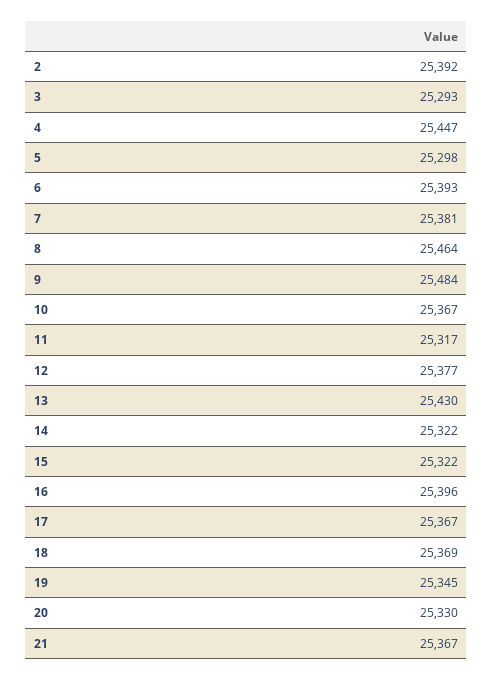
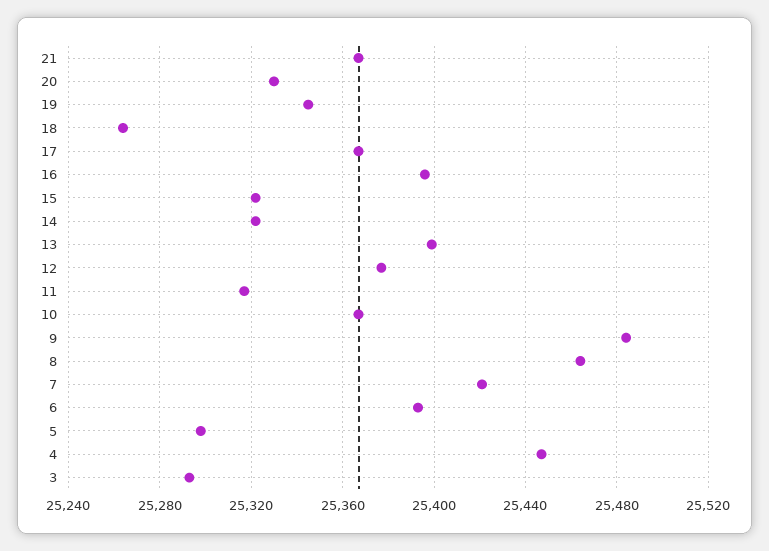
  {
-   "2": 25392,
    "3": 25293,
    "4": 25447,
    "5": 25298,
    "6": 25393,
-   "7": 25381,
+   "7": 25420,
    "8": 25464,
    "9": 25484,
    "10": 25367,
    "11": 25317,
    "12": 25377,
-   "13": 25430,
+   "13": 25400,
    "14": 25322,
    "15": 25322,
    "16": 25396,
    "17": 25367,
-   "18": 25369,
+   "18": 25265,
    "19": 25345,
    "20": 25330,
    "21": 25367
  }

